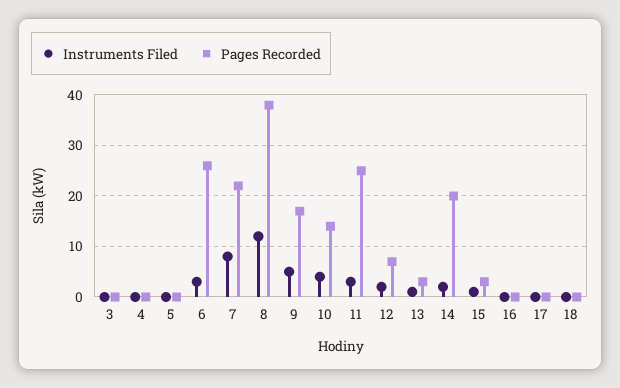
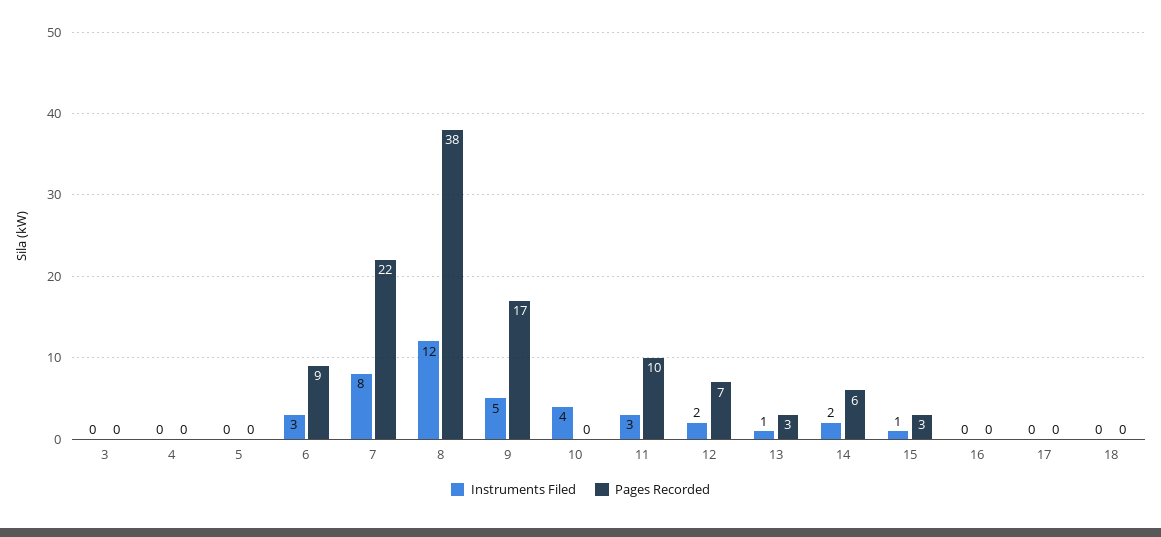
  {
    "Instruments Filed": {
      "3": 0,
      "4": 0,
      "5": 0,
      "6": 3,
      "7": 8,
      "8": 12,
      "9": 5,
      "10": 4,
      "11": 3,
      "12": 2,
      "13": 1,
      "14": 2,
      "15": 1,
      "16": 0,
      "17": 0,
      "18": 0
    },
    "Pages Recorded": {
      "3": 0,
      "4": 0,
      "5": 0,
-     "6": 25,
+     "6": 9,
      "7": 22,
      "8": 38,
      "9": 17,
-     "10": 15,
+     "10": 0,
-     "11": 25,
+     "11": 10,
      "12": 7,
      "13": 3,
-     "14": 20,
+     "14": 6,
      "15": 3,
      "16": 0,
      "17": 0,
      "18": 0
    }
  }

